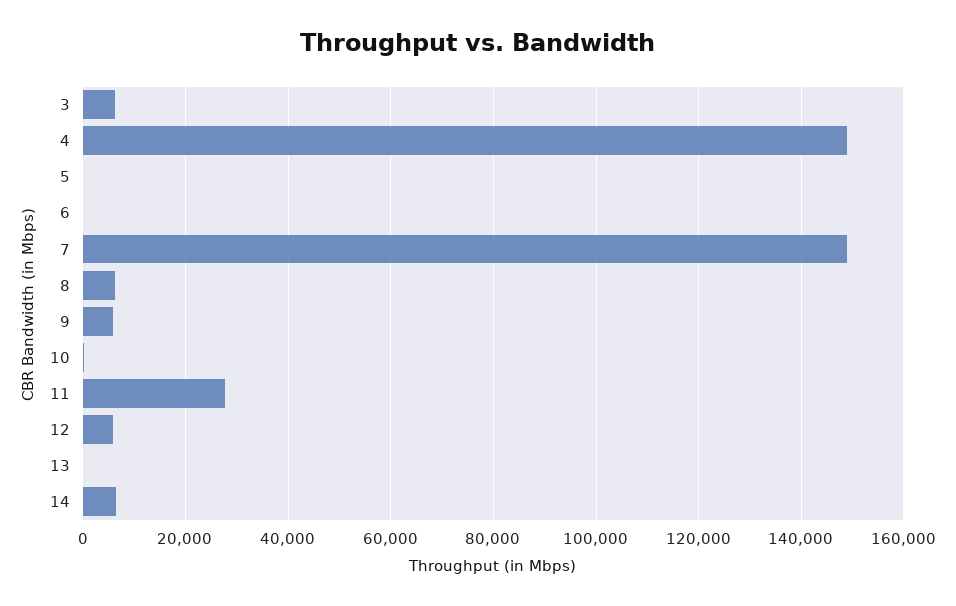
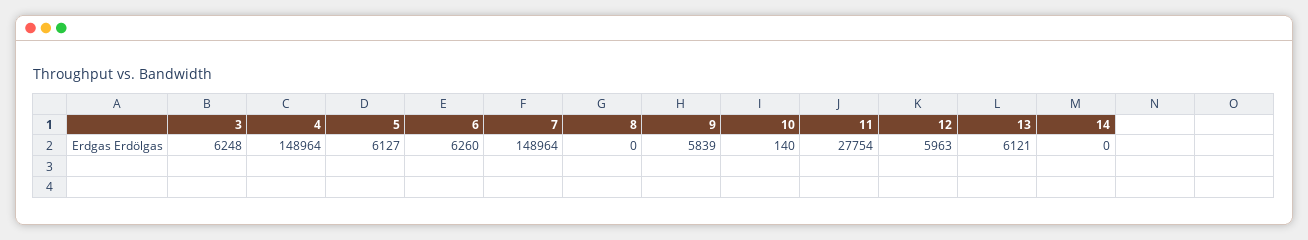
  {
    "3": 6248,
    "4": 148964,
-   "5": 0,
+   "5": 6127,
-   "6": 0,
+   "6": 6260,
    "7": 148964,
-   "8": 6000,
+   "8": 0,
    "9": 5839,
    "10": 140,
    "11": 27754,
    "12": 5963,
-   "13": 0,
+   "13": 6121,
-   "14": 6000
+   "14": 0
  }

